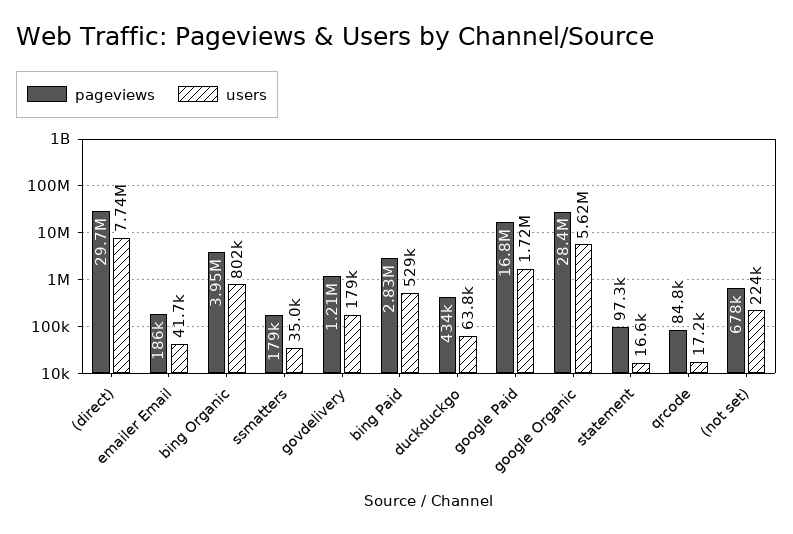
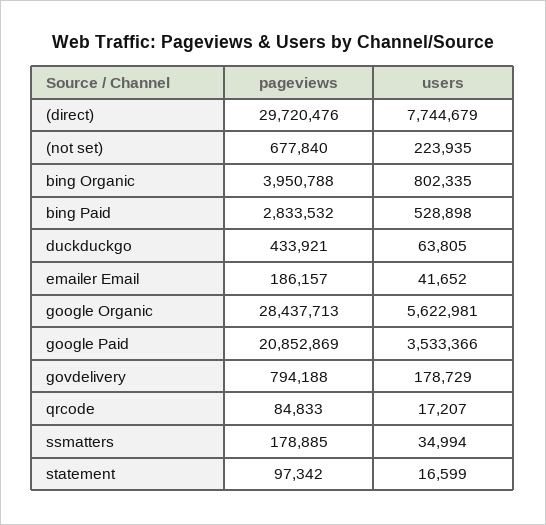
  {
    "pageviews": {
      "(direct)": 29720476,
      "emailer Email": 186157,
      "bing Organic": 3950788,
      "ssmatters": 178885,
-     "govdelivery": 1210000,
+     "govdelivery": 794188,
      "bing Paid": 2833532,
      "duckduckgo": 433921,
-     "google Paid": 16800000,
+     "google Paid": 20852869,
      "google Organic": 28437713,
      "statement": 97342,
      "qrcode": 84833,
      "(not set)": 677840
    },
    "users": {
      "(direct)": 7744679,
      "emailer Email": 41652,
      "bing Organic": 802335,
      "ssmatters": 34994,
      "govdelivery": 178729,
      "bing Paid": 528898,
      "duckduckgo": 63805,
-     "google Paid": 1720000,
+     "google Paid": 3533366,
      "google Organic": 5622981,
      "statement": 16599,
      "qrcode": 17207,
      "(not set)": 223935
    }
  }

